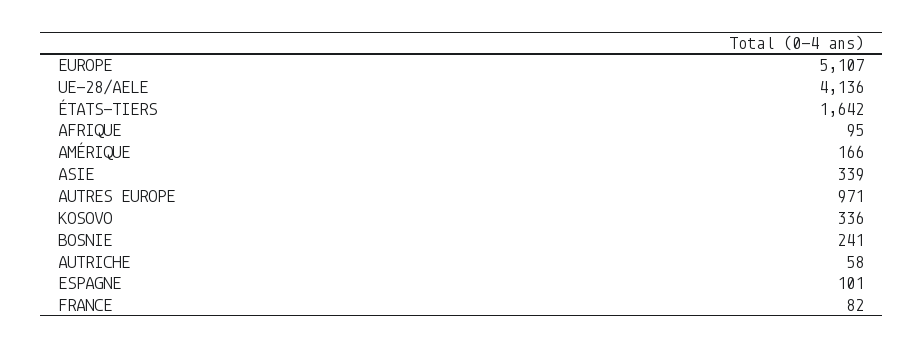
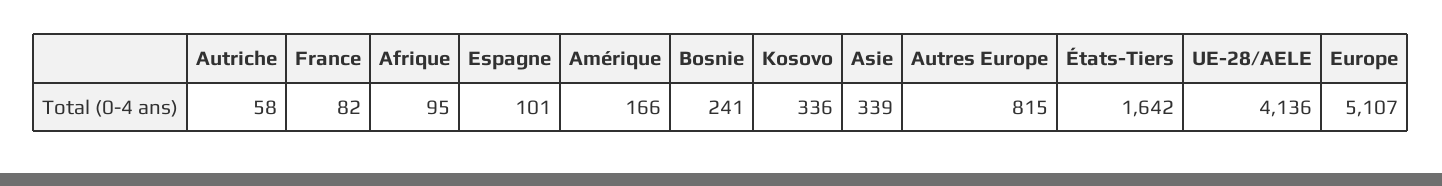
  {
    "EUROPE": 5107,
    "UE-28/AELE": 4136,
    "ÉTATS-TIERS": 1642,
    "AFRIQUE": 95,
    "AMÉRIQUE": 166,
    "ASIE": 339,
-   "AUTRES EUROPE": 971,
+   "AUTRES EUROPE": 815,
    "KOSOVO": 336,
    "BOSNIE": 241,
    "AUTRICHE": 58,
    "ESPAGNE": 101,
    "FRANCE": 82
  }

